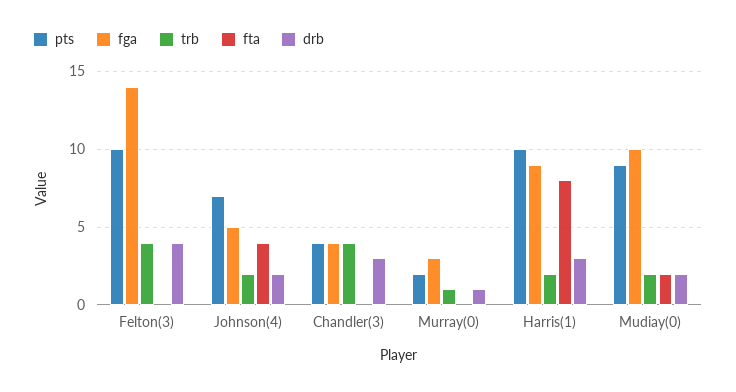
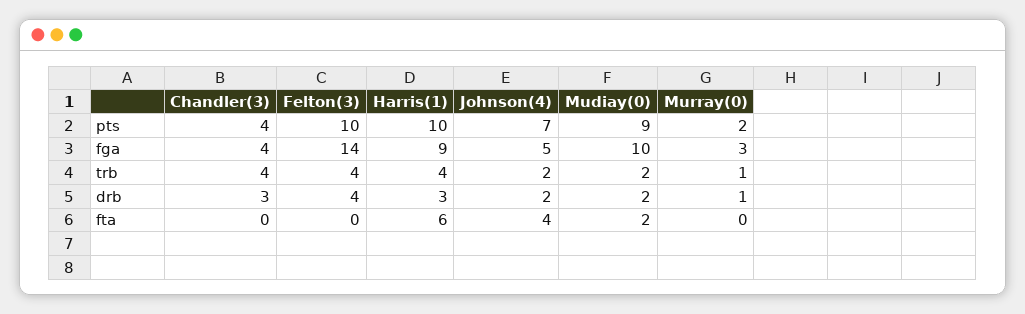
  {
    "pts": {
      "Felton(3)": 10,
      "Johnson(4)": 7,
      "Chandler(3)": 4,
      "Murray(0)": 2,
      "Harris(1)": 10,
      "Mudiay(0)": 9
    },
    "fga": {
      "Felton(3)": 14,
      "Johnson(4)": 5,
      "Chandler(3)": 4,
      "Murray(0)": 3,
      "Harris(1)": 9,
      "Mudiay(0)": 10
    },
    "trb": {
      "Felton(3)": 4,
      "Johnson(4)": 2,
      "Chandler(3)": 4,
      "Murray(0)": 1,
-     "Harris(1)": 2,
+     "Harris(1)": 4,
      "Mudiay(0)": 2
    },
    "fta": {
      "Felton(3)": 0,
      "Johnson(4)": 4,
      "Chandler(3)": 0,
      "Murray(0)": 0,
-     "Harris(1)": 8,
+     "Harris(1)": 6,
      "Mudiay(0)": 2
    },
    "drb": {
      "Felton(3)": 4,
      "Johnson(4)": 2,
      "Chandler(3)": 3,
      "Murray(0)": 1,
      "Harris(1)": 3,
      "Mudiay(0)": 2
    }
  }

